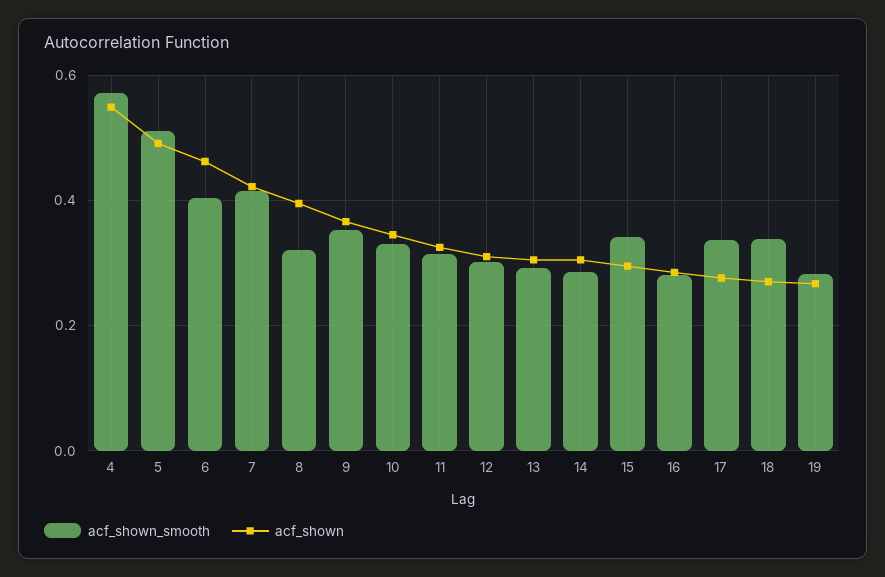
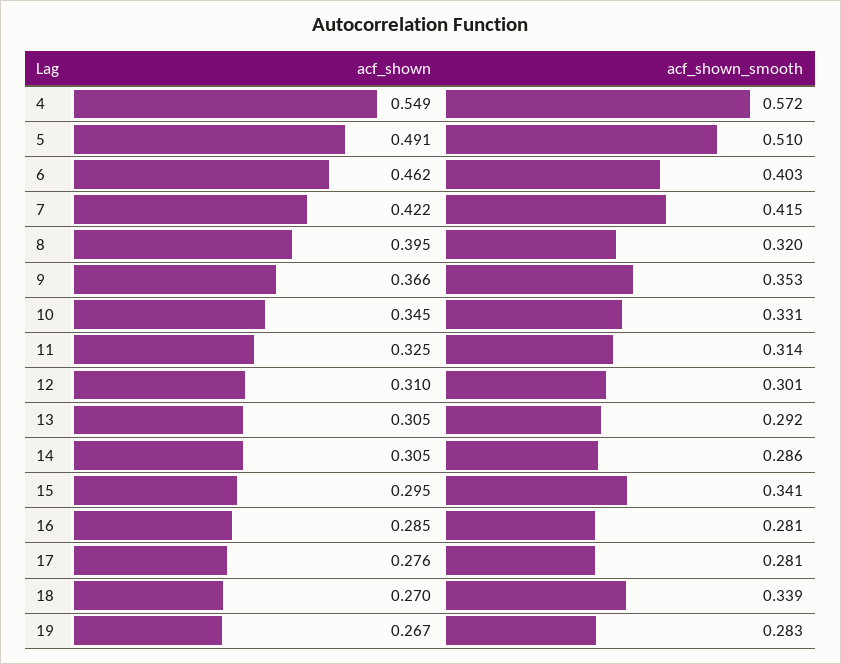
  {
    "acf_shown_smooth": {
      "4": 0.572,
      "5": 0.51,
      "6": 0.403,
      "7": 0.415,
      "8": 0.32,
      "9": 0.353,
      "10": 0.331,
      "11": 0.314,
      "12": 0.301,
      "13": 0.292,
      "14": 0.286,
      "15": 0.341,
      "16": 0.281,
-     "17": 0.34,
+     "17": 0.281,
      "18": 0.339,
      "19": 0.283
    },
    "acf_shown": {
      "4": 0.549,
      "5": 0.491,
      "6": 0.462,
      "7": 0.422,
      "8": 0.395,
      "9": 0.366,
      "10": 0.345,
      "11": 0.325,
      "12": 0.31,
      "13": 0.305,
      "14": 0.305,
      "15": 0.295,
      "16": 0.285,
      "17": 0.276,
      "18": 0.27,
      "19": 0.267
    }
  }

